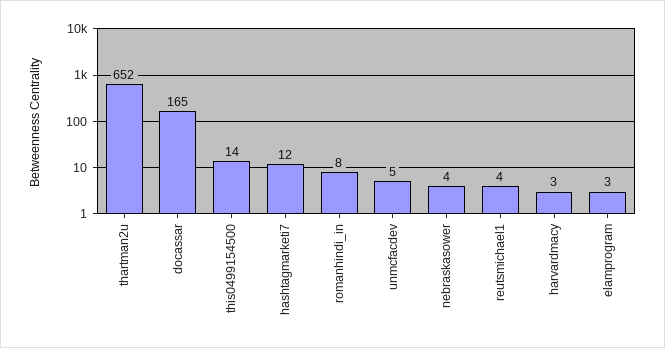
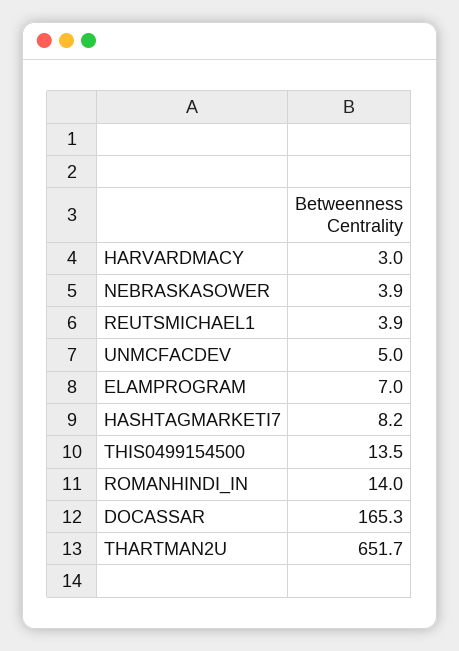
  {
    "thartman2u": 651.7,
    "docassar": 165.3,
    "this0499154500": 13.5,
-   "hashtagmarketi7": 12,
+   "hashtagmarketi7": 8.2,
-   "romanhindi_in": 8,
+   "romanhindi_in": 14,
    "unmcfacdev": 5,
    "nebraskasower": 3.9,
    "reutsmichael1": 3.9,
    "harvardmacy": 3,
-   "elamprogram": 3
+   "elamprogram": 7
  }

